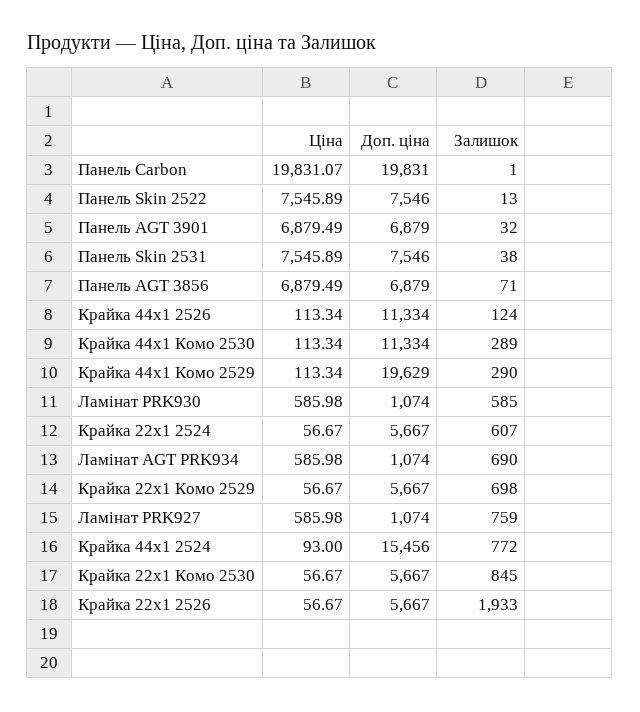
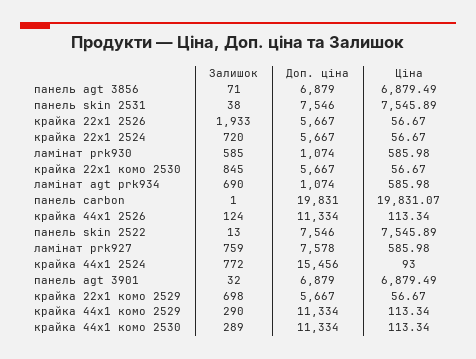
  {
    "Ціна": {
      "Панель Carbon": 19831.07,
      "Панель Skin 2522": 7545.89,
      "Панель AGT 3901": 6879.49,
      "Панель Skin 2531": 7545.89,
      "Панель AGT 3856": 6879.49,
      "Крайка 44x1 2526": 113.34,
      "Крайка 44x1 Комо 2530": 113.34,
      "Крайка 44x1 Комо 2529": 113.34,
      "Ламінат PRK930": 585.98,
      "Крайка 22x1 2524": 56.67,
      "Ламінат AGT PRK934": 585.98,
      "Крайка 22x1 Комо 2529": 56.67,
      "Ламінат PRK927": 585.98,
      "Крайка 44x1 2524": 93,
      "Крайка 22x1 Комо 2530": 56.67,
      "Крайка 22x1 2526": 56.67
    },
    "Доп. ціна": {
      "Панель Carbon": 19831,
      "Панель Skin 2522": 7546,
      "Панель AGT 3901": 6879,
      "Панель Skin 2531": 7546,
      "Панель AGT 3856": 6879,
      "Крайка 44x1 2526": 11334,
      "Крайка 44x1 Комо 2530": 11334,
-     "Крайка 44x1 Комо 2529": 19629,
+     "Крайка 44x1 Комо 2529": 11334,
      "Ламінат PRK930": 1074,
      "Крайка 22x1 2524": 5667,
      "Ламінат AGT PRK934": 1074,
      "Крайка 22x1 Комо 2529": 5667,
-     "Ламінат PRK927": 1074,
+     "Ламінат PRK927": 7578,
      "Крайка 44x1 2524": 15456,
      "Крайка 22x1 Комо 2530": 5667,
      "Крайка 22x1 2526": 5667
    },
    "Залишок": {
      "Панель Carbon": 1,
      "Панель Skin 2522": 13,
      "Панель AGT 3901": 32,
      "Панель Skin 2531": 38,
      "Панель AGT 3856": 71,
      "Крайка 44x1 2526": 124,
      "Крайка 44x1 Комо 2530": 289,
      "Крайка 44x1 Комо 2529": 290,
      "Ламінат PRK930": 585,
-     "Крайка 22x1 2524": 607,
+     "Крайка 22x1 2524": 720,
      "Ламінат AGT PRK934": 690,
      "Крайка 22x1 Комо 2529": 698,
      "Ламінат PRK927": 759,
      "Крайка 44x1 2524": 772,
      "Крайка 22x1 Комо 2530": 845,
      "Крайка 22x1 2526": 1933
    }
  }

